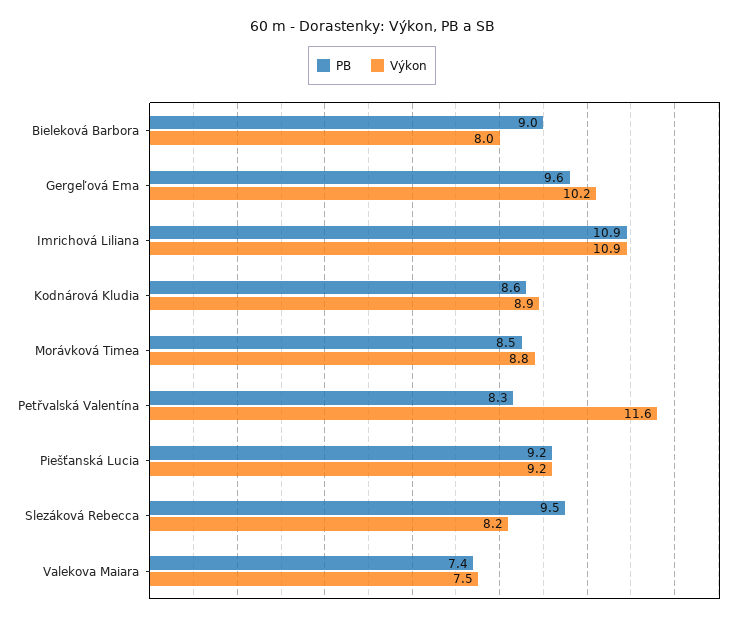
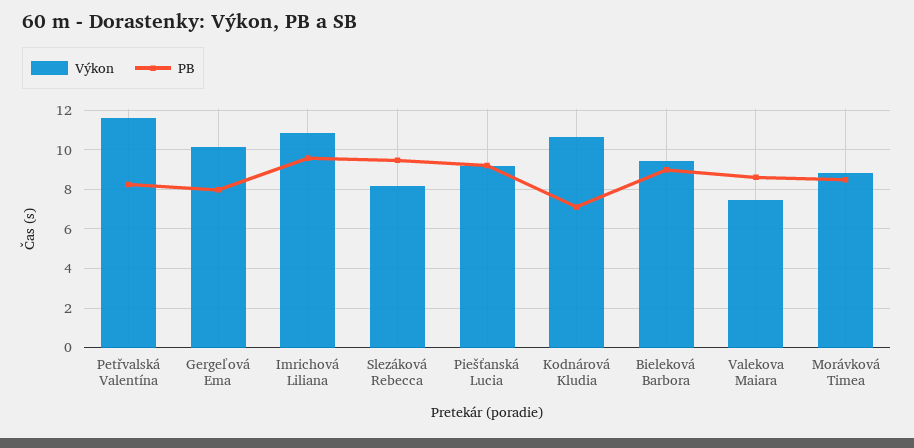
  {
    "PB": {
      "Bieleková Barbora": 9,
-     "Gergeľová Ema": 9.6,
+     "Gergeľová Ema": 8,
-     "Imrichová Liliana": 10.9,
+     "Imrichová Liliana": 9.5,
-     "Kodnárová Kludia": 8.6,
+     "Kodnárová Kludia": 7,
      "Morávková Timea": 8.5,
      "Petřvalská Valentína": 8.3,
      "Piešťanská Lucia": 9.2,
      "Slezáková Rebecca": 9.5,
-     "Valekova Maiara": 7.4
+     "Valekova Maiara": 8.5
    },
    "Výkon": {
-     "Bieleková Barbora": 8,
+     "Bieleková Barbora": 9.5,
      "Gergeľová Ema": 10.2,
      "Imrichová Liliana": 10.9,
-     "Kodnárová Kludia": 8.9,
+     "Kodnárová Kludia": 10.5,
      "Morávková Timea": 8.8,
      "Petřvalská Valentína": 11.6,
      "Piešťanská Lucia": 9.2,
      "Slezáková Rebecca": 8.2,
      "Valekova Maiara": 7.5
    }
  }

